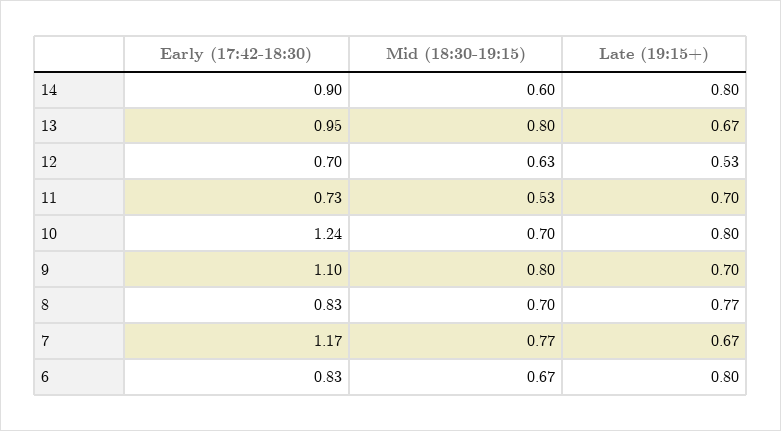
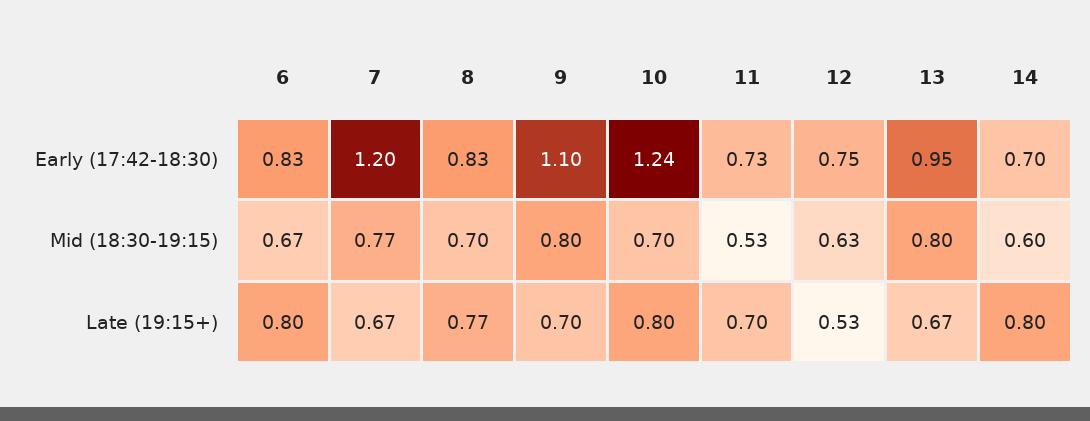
  {
    "Early (17:42-18:30)": {
-     "14": 0.9,
+     "14": 0.7,
      "13": 0.95,
-     "12": 0.7,
+     "12": 0.75,
      "11": 0.73,
      "10": 1.24,
      "9": 1.1,
      "8": 0.83,
-     "7": 1.17,
+     "7": 1.2,
      "6": 0.83
    },
    "Mid (18:30-19:15)": {
      "14": 0.6,
      "13": 0.8,
      "12": 0.63,
      "11": 0.53,
      "10": 0.7,
      "9": 0.8,
      "8": 0.7,
      "7": 0.77,
      "6": 0.67
    },
    "Late (19:15+)": {
      "14": 0.8,
      "13": 0.67,
      "12": 0.53,
      "11": 0.7,
      "10": 0.8,
      "9": 0.7,
      "8": 0.77,
      "7": 0.67,
      "6": 0.8
    }
  }

